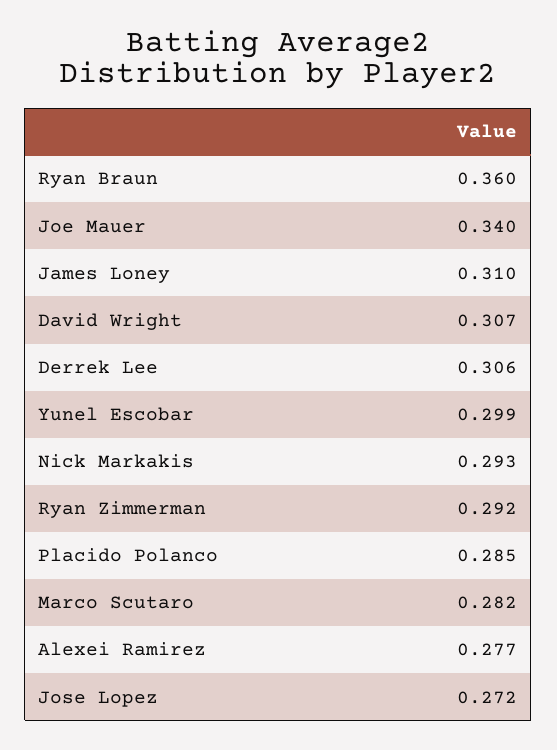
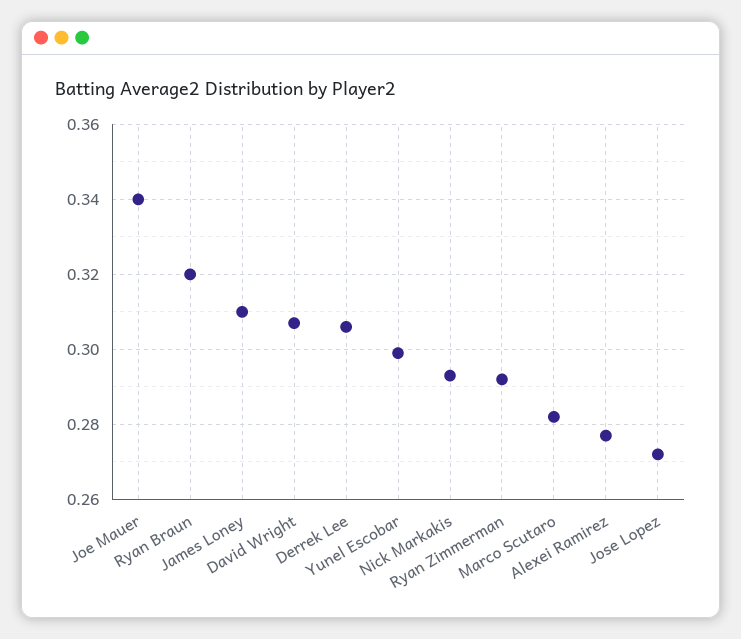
  {
-   "Ryan Braun": 0.36,
+   "Ryan Braun": 0.32,
    "Joe Mauer": 0.34,
    "James Loney": 0.31,
    "David Wright": 0.307,
    "Derrek Lee": 0.306,
    "Yunel Escobar": 0.299,
    "Nick Markakis": 0.293,
    "Ryan Zimmerman": 0.292,
-   "Placido Polanco": 0.285,
    "Marco Scutaro": 0.282,
    "Alexei Ramirez": 0.277,
    "Jose Lopez": 0.272
  }

